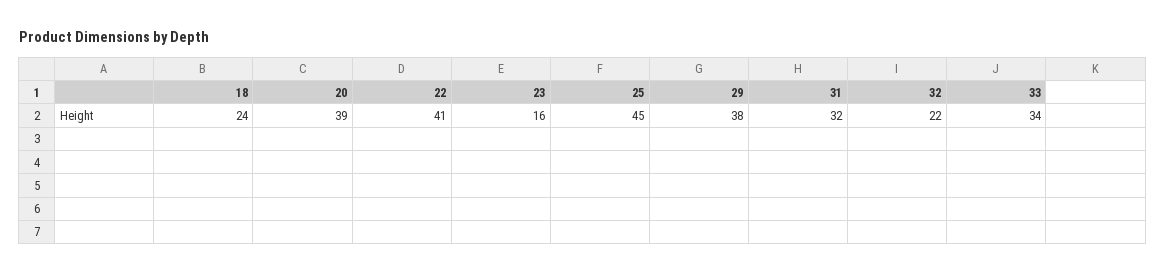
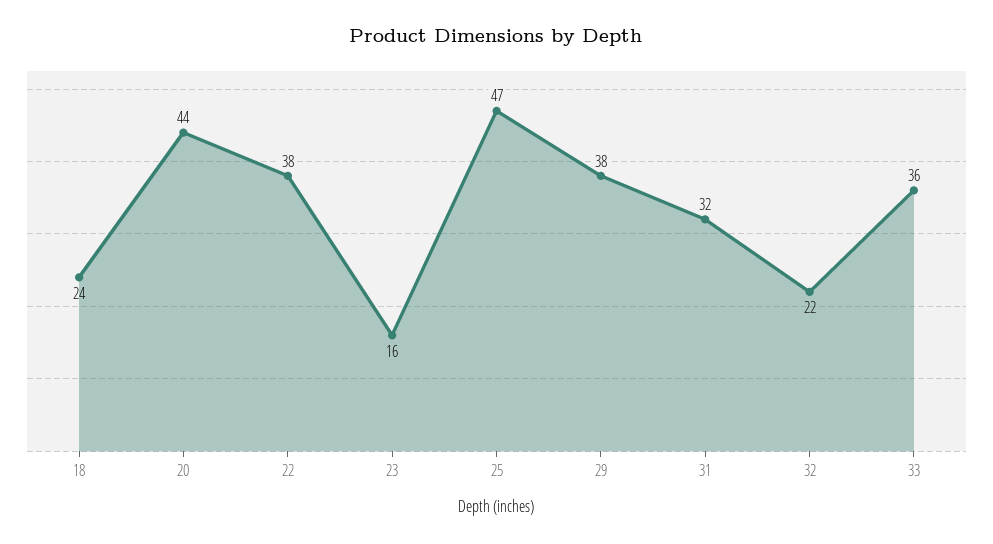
  {
    "18": 24,
-   "20": 39,
+   "20": 44,
-   "22": 41,
+   "22": 38,
    "23": 16,
-   "25": 45,
+   "25": 47,
    "29": 38,
    "31": 32,
    "32": 22,
-   "33": 34
+   "33": 36
  }

